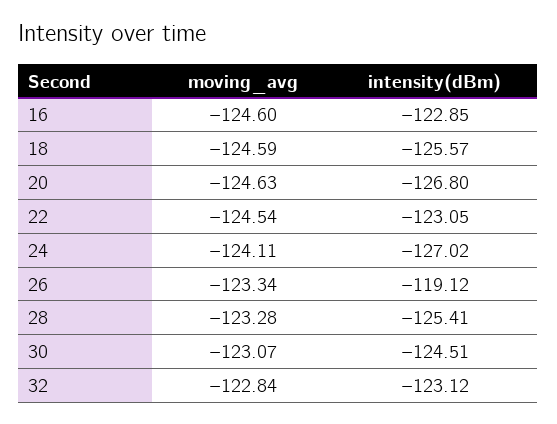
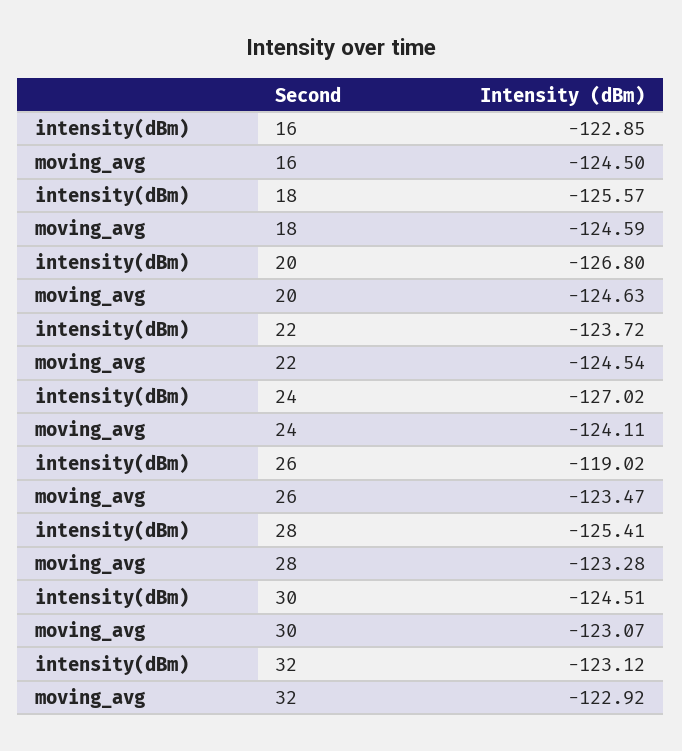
  {
    "moving_avg": {
-     "16": -124.6,
+     "16": -124.5,
      "18": -124.59,
      "20": -124.63,
      "22": -124.54,
      "24": -124.11,
-     "26": -123.34,
+     "26": -123.47,
      "28": -123.28,
      "30": -123.07,
-     "32": -122.84
+     "32": -122.92
    },
    "intensity(dBm)": {
      "16": -122.85,
      "18": -125.57,
      "20": -126.8,
-     "22": -123.05,
+     "22": -123.72,
      "24": -127.02,
-     "26": -119.12,
+     "26": -119.02,
      "28": -125.41,
      "30": -124.51,
      "32": -123.12
    }
  }

